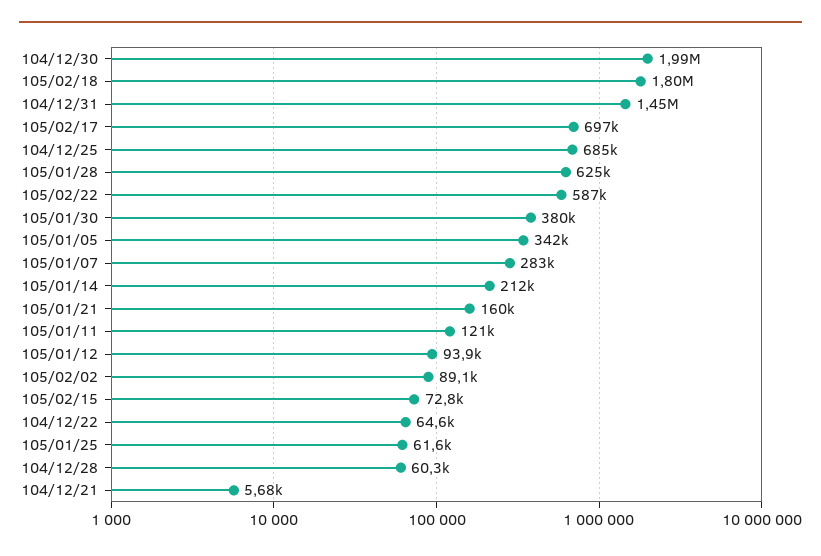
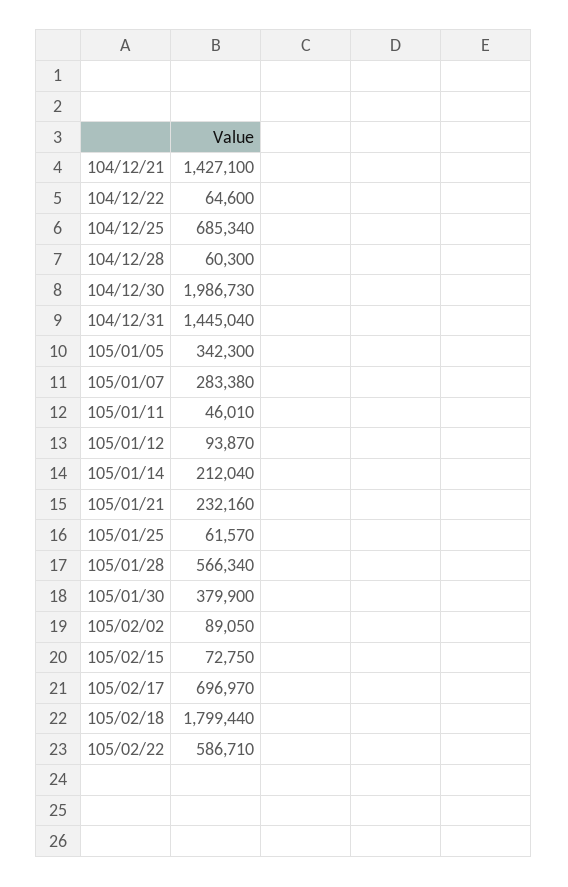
  {
    "104/12/30": 1986730,
    "105/02/18": 1799440,
    "104/12/31": 1445040,
    "105/02/17": 696970,
    "104/12/25": 685340,
-   "105/01/28": 625000,
+   "105/01/28": 566340,
    "105/02/22": 586710,
    "105/01/30": 379900,
    "105/01/05": 342300,
    "105/01/07": 283380,
    "105/01/14": 212040,
-   "105/01/21": 160000,
+   "105/01/21": 232160,
-   "105/01/11": 121000,
+   "105/01/11": 46010,
    "105/01/12": 93870,
    "105/02/02": 89050,
    "105/02/15": 72750,
    "104/12/22": 64600,
    "105/01/25": 61570,
    "104/12/28": 60300,
-   "104/12/21": 5680
+   "104/12/21": 1427100
  }

